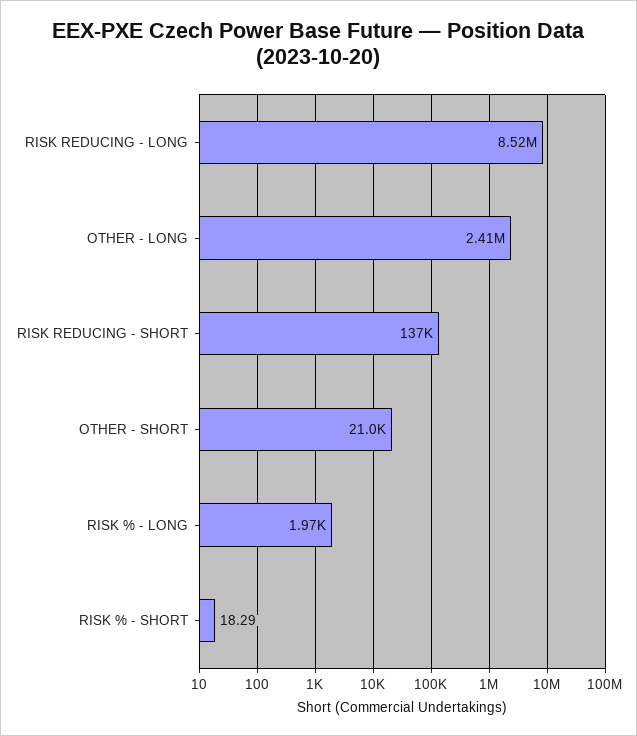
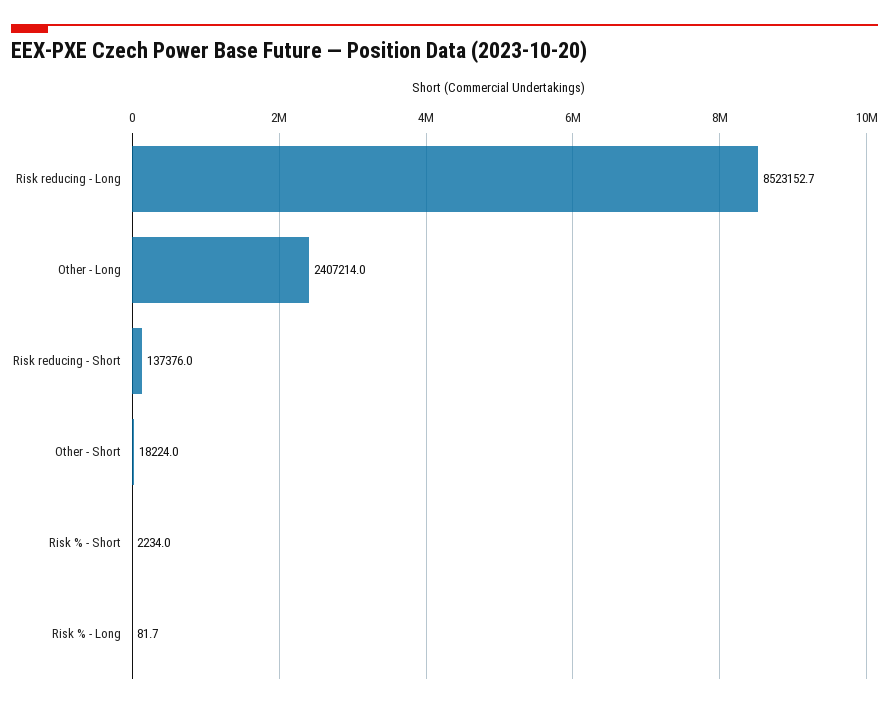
  {
    "RISK REDUCING - LONG": 8523152.7,
    "OTHER - LONG": 2407214,
    "RISK REDUCING - SHORT": 137376,
-   "OTHER - SHORT": 21000,
+   "OTHER - SHORT": 18224,
-   "RISK % - LONG": 1970,
+   "RISK % - LONG": 81.7,
-   "RISK % - SHORT": 18.29
+   "RISK % - SHORT": 2234
  }

